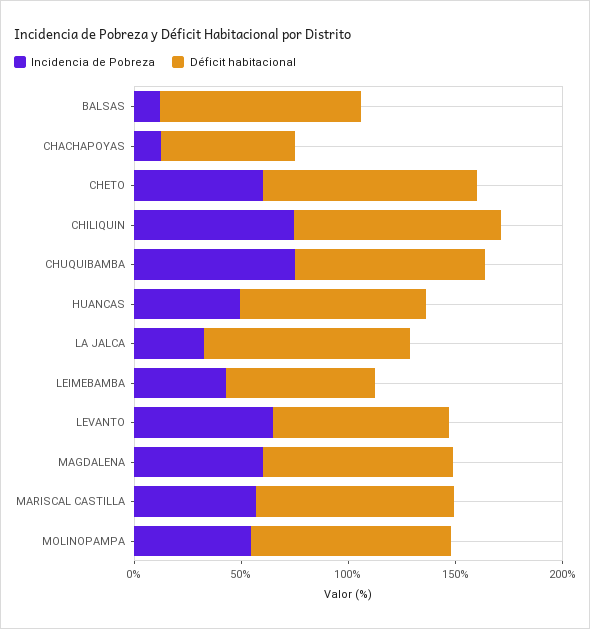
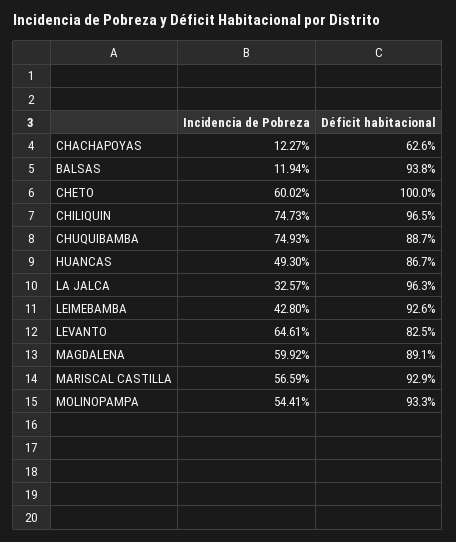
  {
    "Incidencia de Pobreza": {
      "BALSAS": 11.94,
      "CHACHAPOYAS": 12.27,
      "CHETO": 60.02,
      "CHILIQUIN": 74.73,
      "CHUQUIBAMBA": 74.93,
      "HUANCAS": 49.3,
      "LA JALCA": 32.57,
      "LEIMEBAMBA": 42.8,
      "LEVANTO": 64.61,
      "MAGDALENA": 59.92,
      "MARISCAL CASTILLA": 56.59,
      "MOLINOPAMPA": 54.41
    },
    "Déficit habitacional": {
      "BALSAS": 93.8,
      "CHACHAPOYAS": 62.6,
      "CHETO": 100,
      "CHILIQUIN": 96.5,
      "CHUQUIBAMBA": 88.7,
      "HUANCAS": 86.7,
      "LA JALCA": 96.3,
-     "LEIMEBAMBA": 70,
+     "LEIMEBAMBA": 92.6,
      "LEVANTO": 82.5,
      "MAGDALENA": 89.1,
      "MARISCAL CASTILLA": 92.9,
      "MOLINOPAMPA": 93.3
    }
  }

